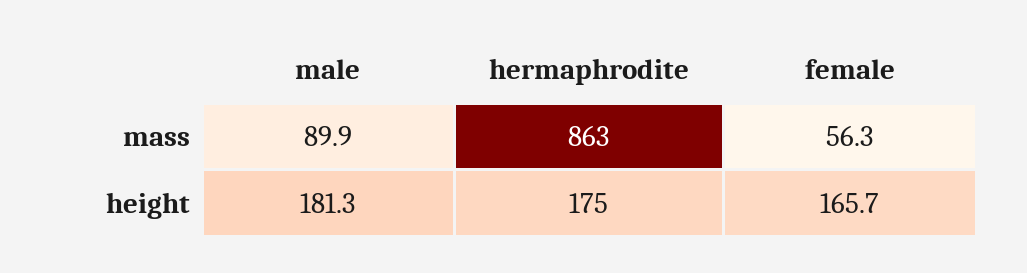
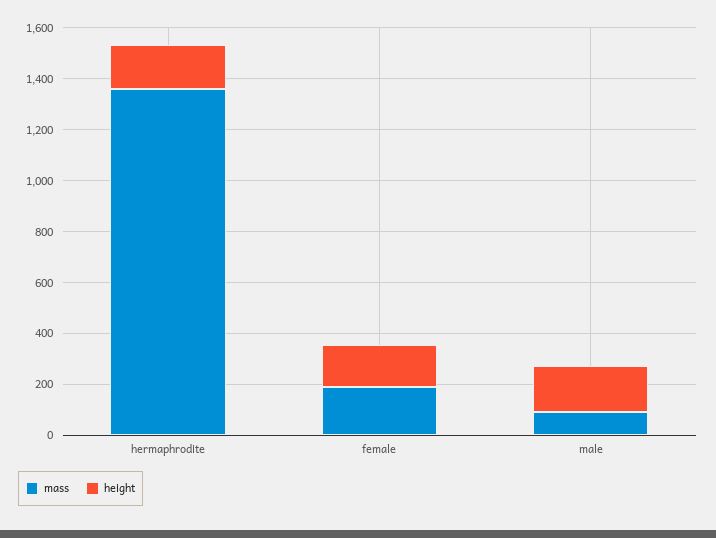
  {
    "mass": {
      "male": 89.9,
-     "hermaphrodite": 863,
+     "hermaphrodite": 1350,
-     "female": 56.3
+     "female": 200
    },
    "height": {
      "male": 181.3,
      "hermaphrodite": 175,
      "female": 165.7
    }
  }

